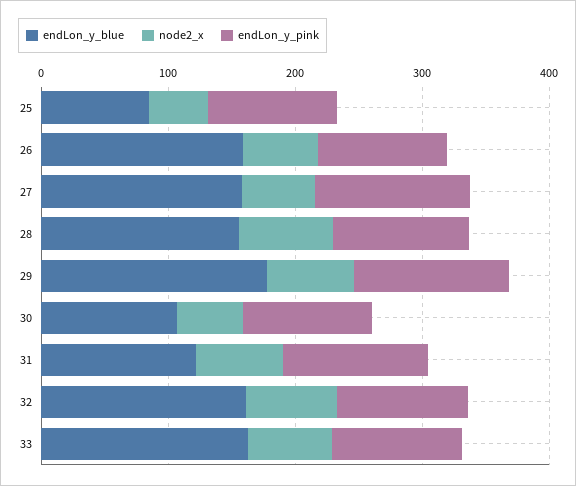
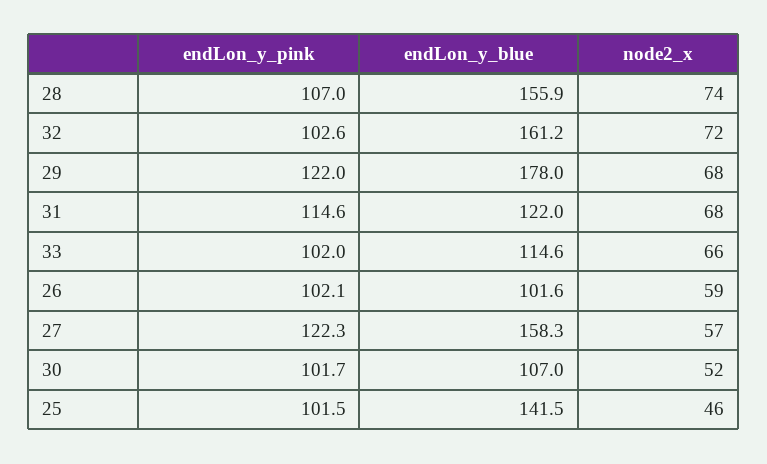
  {
    "endLon_y_blue": {
-     "25": 80,
+     "25": 141.5,
-     "26": 160,
+     "26": 101.6,
      "27": 158.3,
      "28": 155.9,
      "29": 178,
      "30": 107,
      "31": 122,
      "32": 161.2,
-     "33": 160
+     "33": 114.6
    },
    "node2_x": {
      "25": 46,
      "26": 59,
      "27": 57,
      "28": 74,
      "29": 68,
      "30": 52,
      "31": 68,
      "32": 72,
      "33": 66
    },
    "endLon_y_pink": {
      "25": 101.5,
      "26": 102.1,
      "27": 122.3,
      "28": 107,
      "29": 122,
      "30": 101.7,
      "31": 114.6,
      "32": 102.6,
      "33": 102
    }
  }

